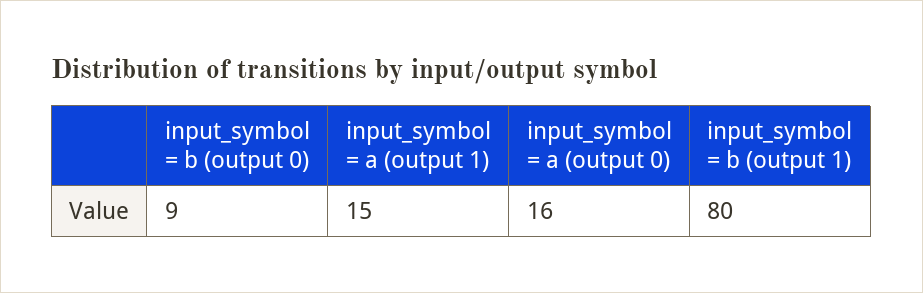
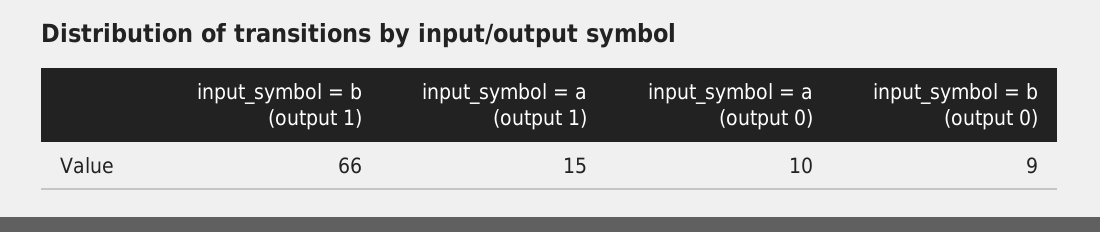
  {
    "input_symbol = b (output 0)": 9,
    "input_symbol = a (output 1)": 15,
-   "input_symbol = a (output 0)": 16,
+   "input_symbol = a (output 0)": 10,
-   "input_symbol = b (output 1)": 80
+   "input_symbol = b (output 1)": 66
  }

